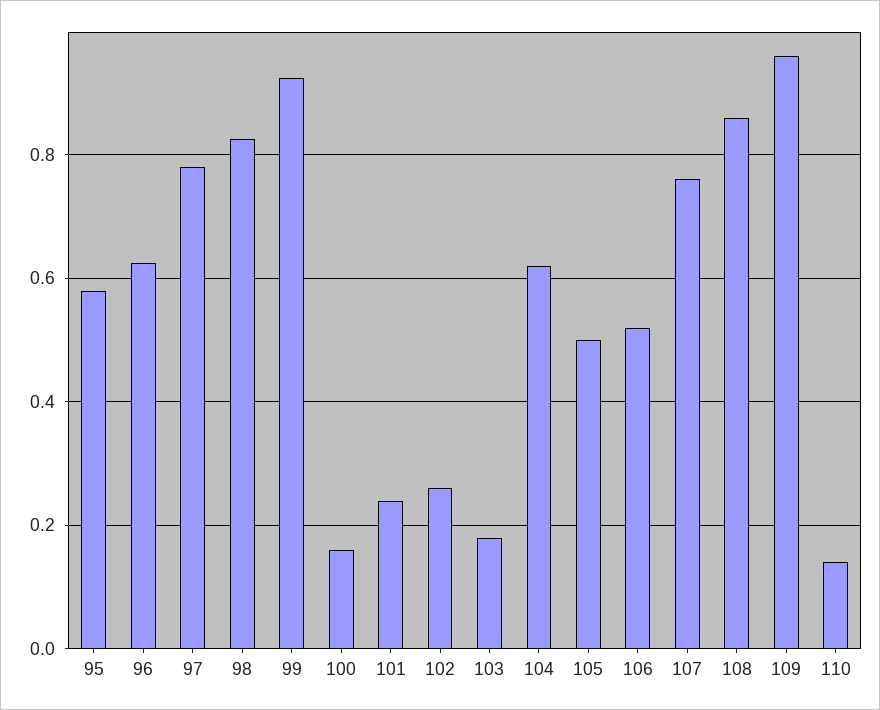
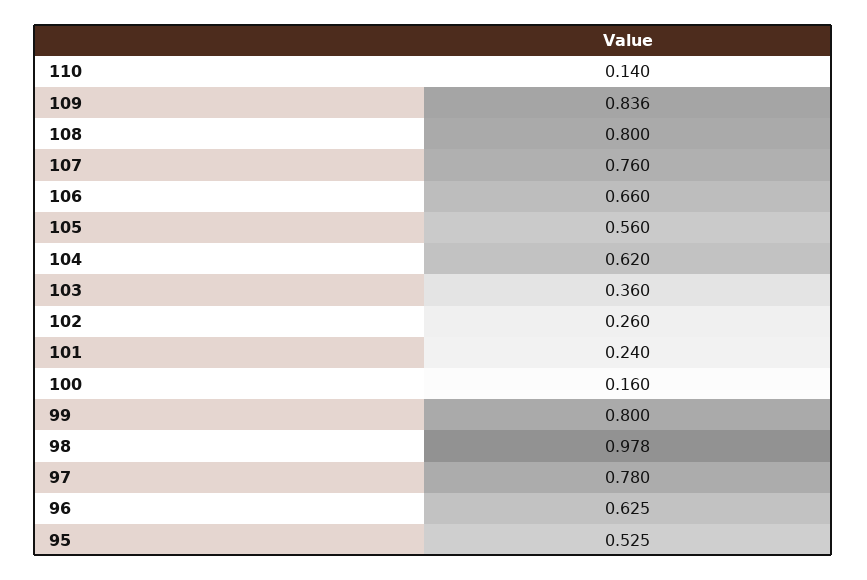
  {
-   "95": 0.58,
+   "95": 0.525,
    "96": 0.625,
    "97": 0.78,
-   "98": 0.82,
+   "98": 0.978,
-   "99": 0.92,
+   "99": 0.8,
    "100": 0.16,
    "101": 0.24,
    "102": 0.26,
-   "103": 0.18,
+   "103": 0.36,
    "104": 0.62,
-   "105": 0.5,
+   "105": 0.56,
-   "106": 0.52,
+   "106": 0.66,
    "107": 0.76,
-   "108": 0.86,
+   "108": 0.8,
-   "109": 0.96,
+   "109": 0.836,
    "110": 0.14
  }

